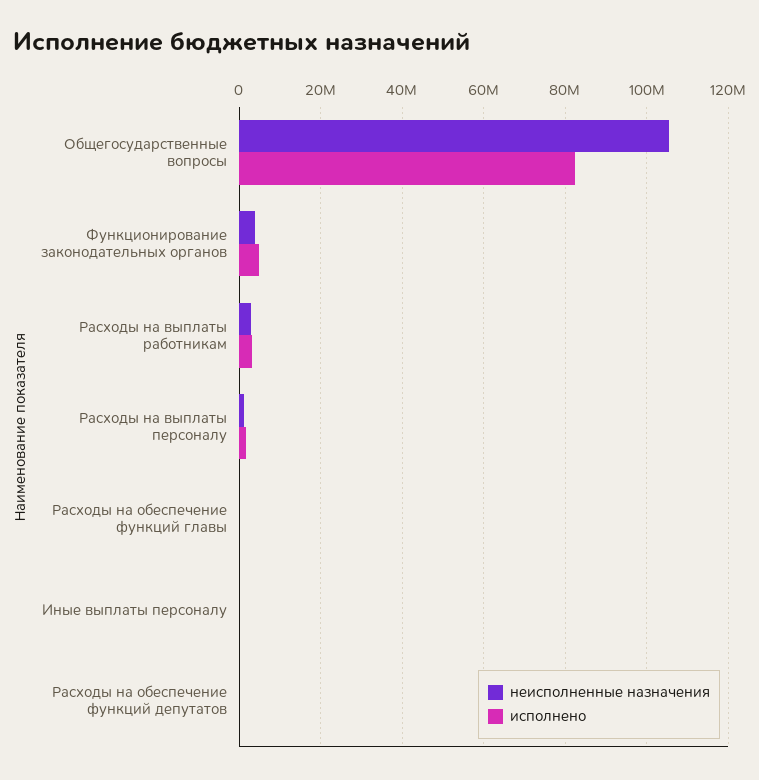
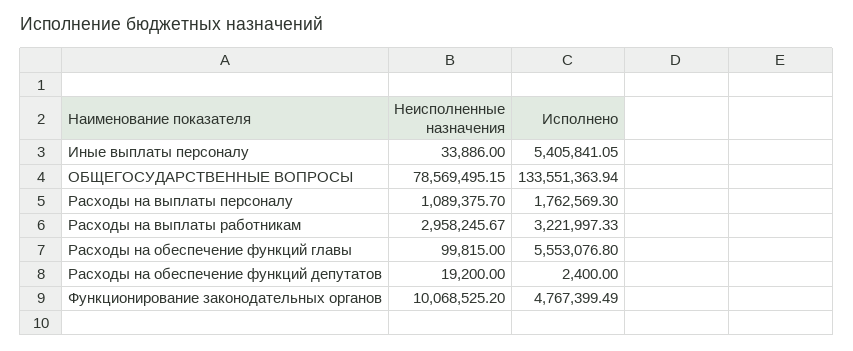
  {
    "неисполненные назначения": {
-     "Общегосударственные вопросы": 106000000,
+     "Общегосударственные вопросы": 78569495.15,
-     "Функционирование законодательных органов": 4000000,
+     "Функционирование законодательных органов": 10068525.2,
      "Расходы на выплаты работникам": 2958245.67,
      "Расходы на выплаты персоналу": 1089375.7,
      "Расходы на обеспечение функций главы": 99815,
      "Иные выплаты персоналу": 33886,
      "Расходы на обеспечение функций депутатов": 19200
    },
    "исполнено": {
-     "Общегосударственные вопросы": 82000000,
+     "Общегосударственные вопросы": 133551363.94,
      "Функционирование законодательных органов": 4767399.49,
      "Расходы на выплаты работникам": 3221997.33,
      "Расходы на выплаты персоналу": 1762569.3,
-     "Расходы на обеспечение функций главы": 0,
+     "Расходы на обеспечение функций главы": 5553076.8,
-     "Иные выплаты персоналу": 0,
+     "Иные выплаты персоналу": 5405841.05,
      "Расходы на обеспечение функций депутатов": 2400
    }
  }

